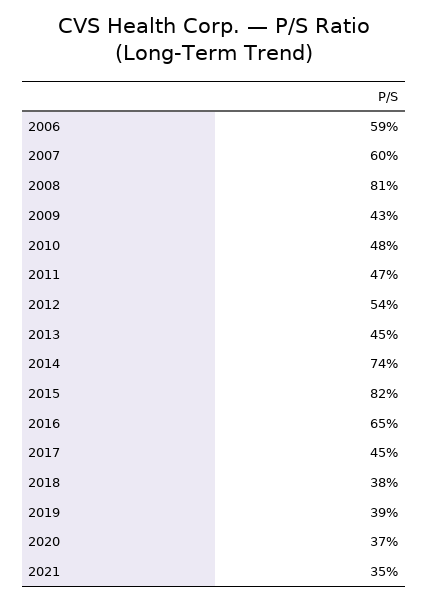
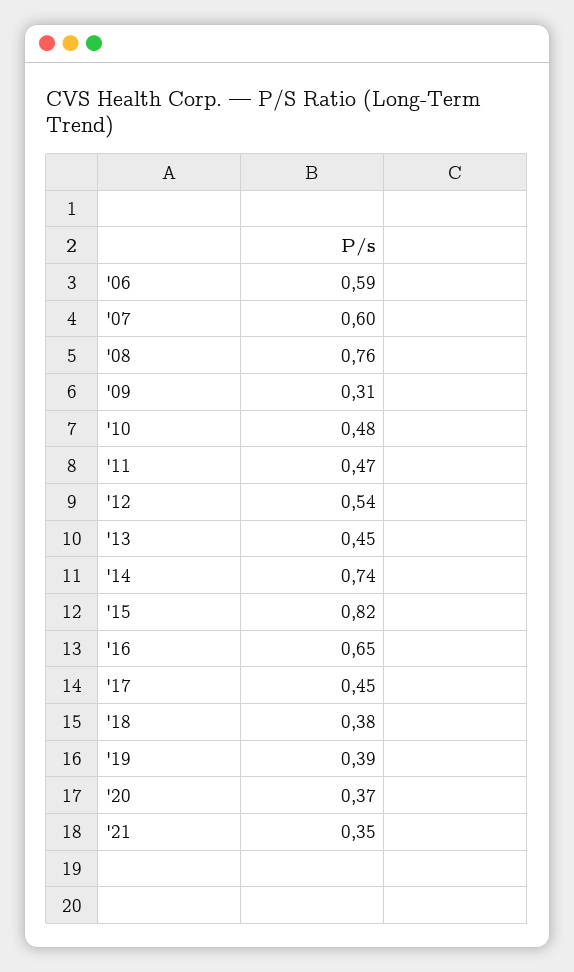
  {
    "2006": 0.59,
    "2007": 0.6,
-   "2008": 0.81,
+   "2008": 0.76,
-   "2009": 0.43,
+   "2009": 0.31,
    "2010": 0.48,
    "2011": 0.47,
    "2012": 0.54,
    "2013": 0.45,
    "2014": 0.74,
    "2015": 0.82,
    "2016": 0.65,
    "2017": 0.45,
    "2018": 0.38,
    "2019": 0.39,
    "2020": 0.37,
    "2021": 0.35
  }

